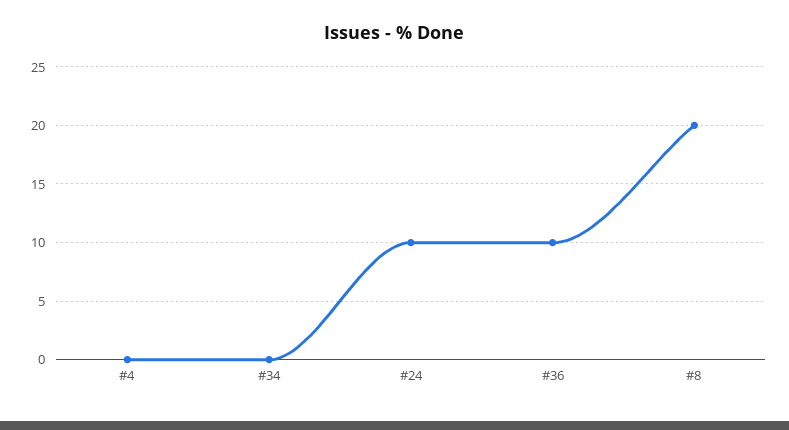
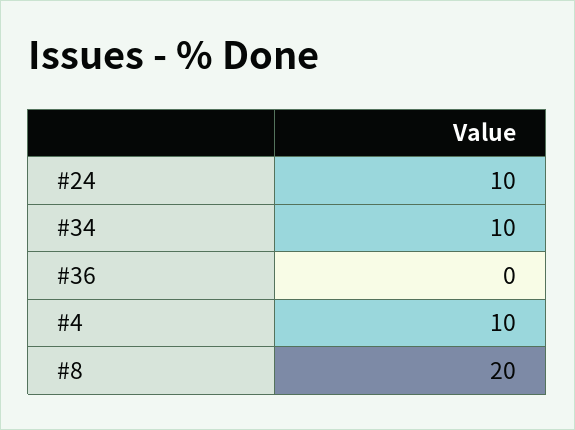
  {
-   "#4": 0,
+   "#4": 10,
-   "#34": 0,
+   "#34": 10,
    "#24": 10,
-   "#36": 10,
+   "#36": 0,
    "#8": 20
  }

